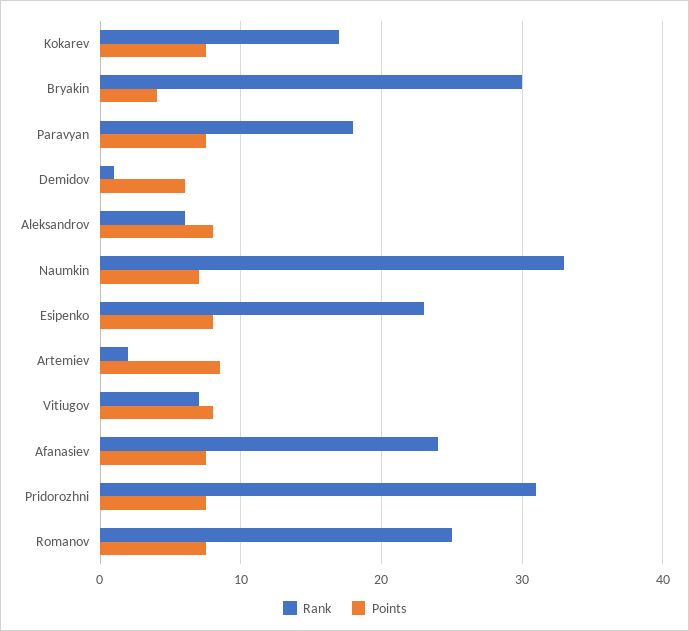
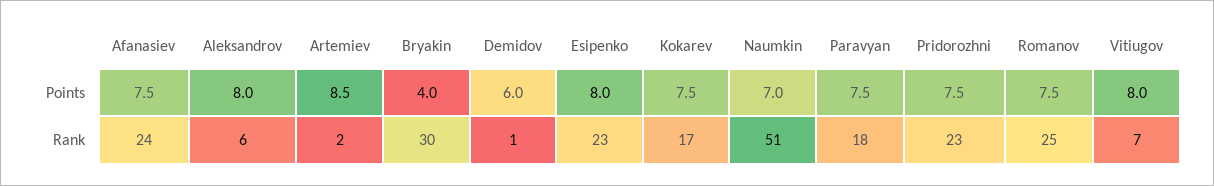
  {
    "Rank": {
      "Kokarev": 17,
      "Bryakin": 30,
      "Paravyan": 18,
      "Demidov": 1,
      "Aleksandrov": 6,
-     "Naumkin": 33,
+     "Naumkin": 51,
      "Esipenko": 23,
      "Artemiev": 2,
      "Vitiugov": 7,
      "Afanasiev": 24,
-     "Pridorozhni": 31,
+     "Pridorozhni": 23,
      "Romanov": 25
    },
    "Points": {
      "Kokarev": 7.5,
      "Bryakin": 4,
      "Paravyan": 7.5,
      "Demidov": 6,
      "Aleksandrov": 8,
      "Naumkin": 7,
      "Esipenko": 8,
      "Artemiev": 8.5,
      "Vitiugov": 8,
      "Afanasiev": 7.5,
      "Pridorozhni": 7.5,
      "Romanov": 7.5
    }
  }

